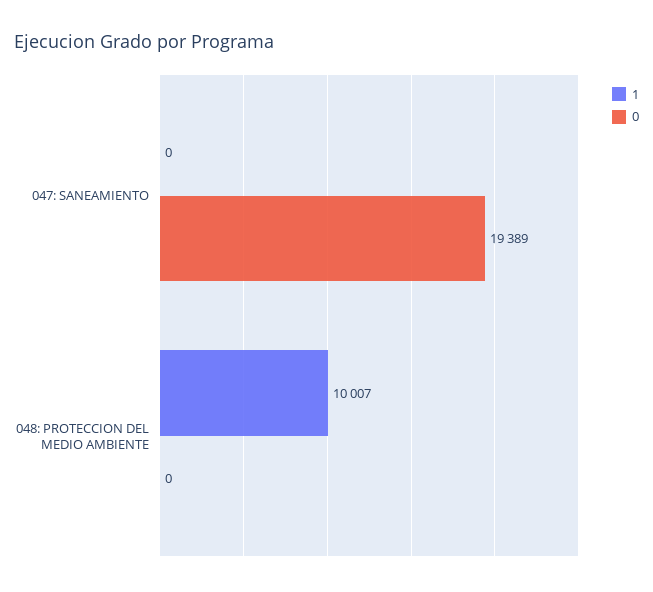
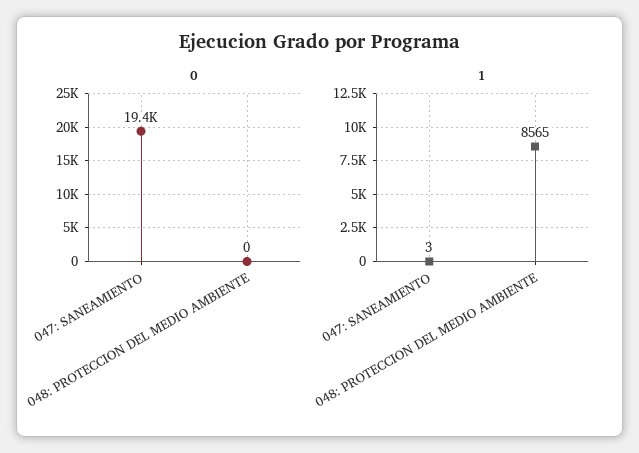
  {
    "1": {
-     "047: SANEAMIENTO": 0,
+     "047: SANEAMIENTO": 3,
-     "048: PROTECCION DEL MEDIO AMBIENTE": 10007
+     "048: PROTECCION DEL MEDIO AMBIENTE": 8565
    },
    "0": {
      "047: SANEAMIENTO": 19389,
      "048: PROTECCION DEL MEDIO AMBIENTE": 0
    }
  }

